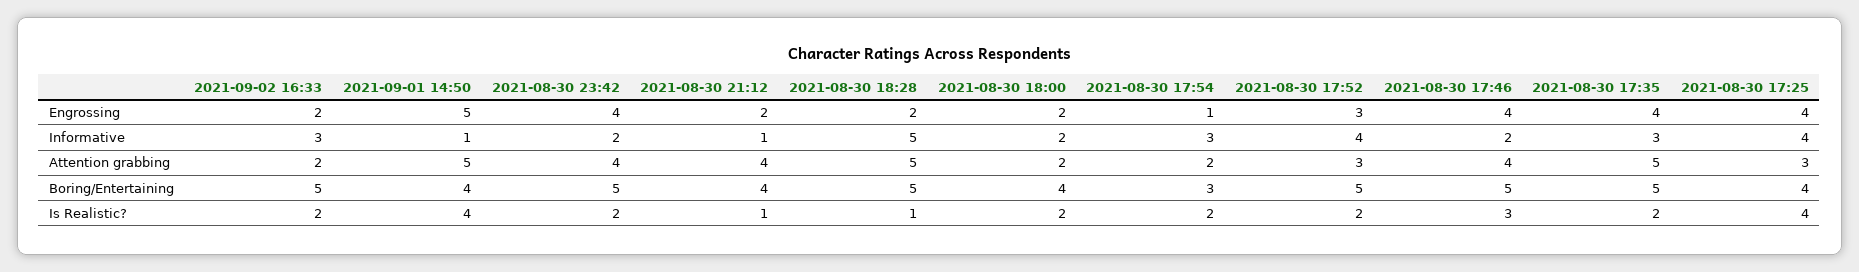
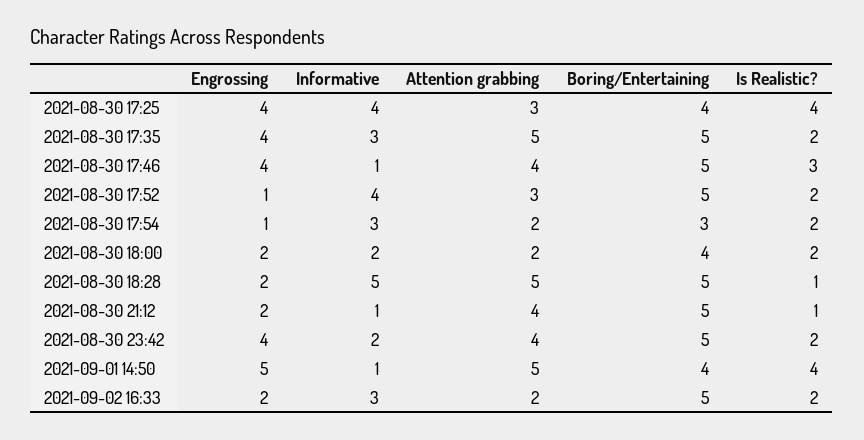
  {
    "2021-09-02 16:33": {
      "Engrossing": 2,
      "Informative": 3,
      "Attention grabbing": 2,
      "Boring/Entertaining": 5,
      "Is Realistic?": 2
    },
    "2021-09-01 14:50": {
      "Engrossing": 5,
      "Informative": 1,
      "Attention grabbing": 5,
      "Boring/Entertaining": 4,
      "Is Realistic?": 4
    },
    "2021-08-30 23:42": {
      "Engrossing": 4,
      "Informative": 2,
      "Attention grabbing": 4,
      "Boring/Entertaining": 5,
      "Is Realistic?": 2
    },
    "2021-08-30 21:12": {
      "Engrossing": 2,
      "Informative": 1,
      "Attention grabbing": 4,
-     "Boring/Entertaining": 4,
+     "Boring/Entertaining": 5,
      "Is Realistic?": 1
    },
    "2021-08-30 18:28": {
      "Engrossing": 2,
      "Informative": 5,
      "Attention grabbing": 5,
      "Boring/Entertaining": 5,
      "Is Realistic?": 1
    },
    "2021-08-30 18:00": {
      "Engrossing": 2,
      "Informative": 2,
      "Attention grabbing": 2,
      "Boring/Entertaining": 4,
      "Is Realistic?": 2
    },
    "2021-08-30 17:54": {
      "Engrossing": 1,
      "Informative": 3,
      "Attention grabbing": 2,
      "Boring/Entertaining": 3,
      "Is Realistic?": 2
    },
    "2021-08-30 17:52": {
-     "Engrossing": 3,
+     "Engrossing": 1,
      "Informative": 4,
      "Attention grabbing": 3,
      "Boring/Entertaining": 5,
      "Is Realistic?": 2
    },
    "2021-08-30 17:46": {
      "Engrossing": 4,
-     "Informative": 2,
+     "Informative": 1,
      "Attention grabbing": 4,
      "Boring/Entertaining": 5,
      "Is Realistic?": 3
    },
    "2021-08-30 17:35": {
      "Engrossing": 4,
      "Informative": 3,
      "Attention grabbing": 5,
      "Boring/Entertaining": 5,
      "Is Realistic?": 2
    },
    "2021-08-30 17:25": {
      "Engrossing": 4,
      "Informative": 4,
      "Attention grabbing": 3,
      "Boring/Entertaining": 4,
      "Is Realistic?": 4
    }
  }

